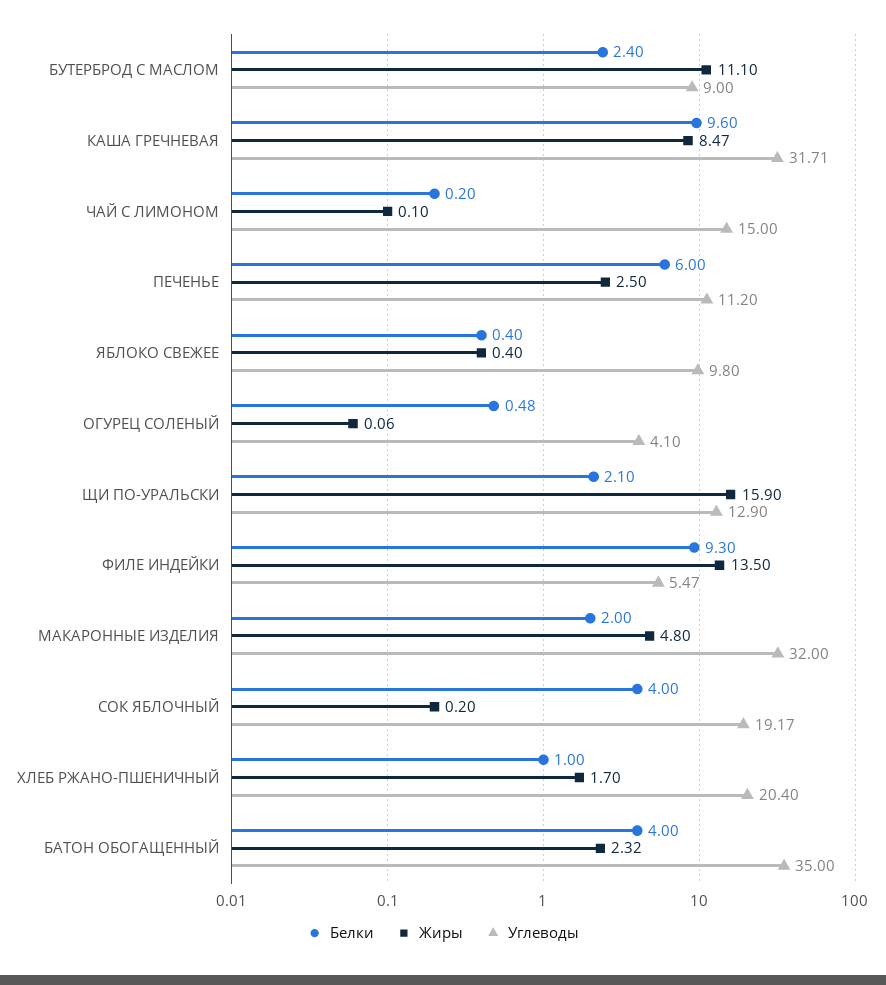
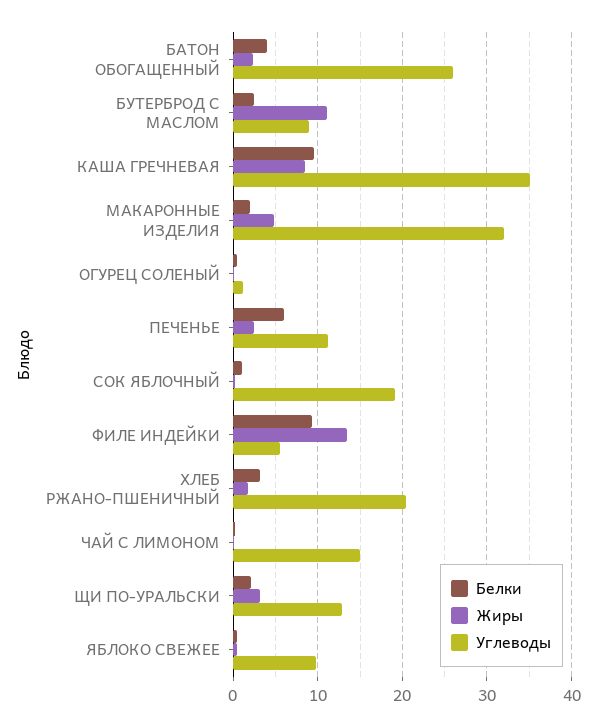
  {
    "Белки": {
      "БУТЕРБРОД С МАСЛОМ": 2.4,
      "КАША ГРЕЧНЕВАЯ": 9.6,
      "ЧАЙ С ЛИМОНОМ": 0.2,
      "ПЕЧЕНЬЕ": 6,
      "ЯБЛОКО СВЕЖЕЕ": 0.4,
      "ОГУРЕЦ СОЛЕНЫЙ": 0.48,
      "ЩИ ПО-УРАЛЬСКИ": 2.1,
      "ФИЛЕ ИНДЕЙКИ": 9.3,
      "МАКАРОННЫЕ ИЗДЕЛИЯ": 2,
-     "СОК ЯБЛОЧНЫЙ": 4,
+     "СОК ЯБЛОЧНЫЙ": 1,
-     "ХЛЕБ РЖАНО-ПШЕНИЧНЫЙ": 1,
+     "ХЛЕБ РЖАНО-ПШЕНИЧНЫЙ": 3,
      "БАТОН ОБОГАЩЕННЫЙ": 4
    },
    "Жиры": {
      "БУТЕРБРОД С МАСЛОМ": 11.1,
      "КАША ГРЕЧНЕВАЯ": 8.47,
      "ЧАЙ С ЛИМОНОМ": 0.1,
      "ПЕЧЕНЬЕ": 2.5,
      "ЯБЛОКО СВЕЖЕЕ": 0.4,
      "ОГУРЕЦ СОЛЕНЫЙ": 0.06,
-     "ЩИ ПО-УРАЛЬСКИ": 15.9,
+     "ЩИ ПО-УРАЛЬСКИ": 3,
      "ФИЛЕ ИНДЕЙКИ": 13.5,
      "МАКАРОННЫЕ ИЗДЕЛИЯ": 4.8,
      "СОК ЯБЛОЧНЫЙ": 0.2,
      "ХЛЕБ РЖАНО-ПШЕНИЧНЫЙ": 1.7,
      "БАТОН ОБОГАЩЕННЫЙ": 2.32
    },
    "Углеводы": {
      "БУТЕРБРОД С МАСЛОМ": 9,
-     "КАША ГРЕЧНЕВАЯ": 31.71,
+     "КАША ГРЕЧНЕВАЯ": 35,
      "ЧАЙ С ЛИМОНОМ": 15,
      "ПЕЧЕНЬЕ": 11.2,
      "ЯБЛОКО СВЕЖЕЕ": 9.8,
-     "ОГУРЕЦ СОЛЕНЫЙ": 4.1,
+     "ОГУРЕЦ СОЛЕНЫЙ": 1,
      "ЩИ ПО-УРАЛЬСКИ": 12.9,
      "ФИЛЕ ИНДЕЙКИ": 5.47,
      "МАКАРОННЫЕ ИЗДЕЛИЯ": 32,
      "СОК ЯБЛОЧНЫЙ": 19.17,
      "ХЛЕБ РЖАНО-ПШЕНИЧНЫЙ": 20.4,
-     "БАТОН ОБОГАЩЕННЫЙ": 35
+     "БАТОН ОБОГАЩЕННЫЙ": 26
    }
  }

